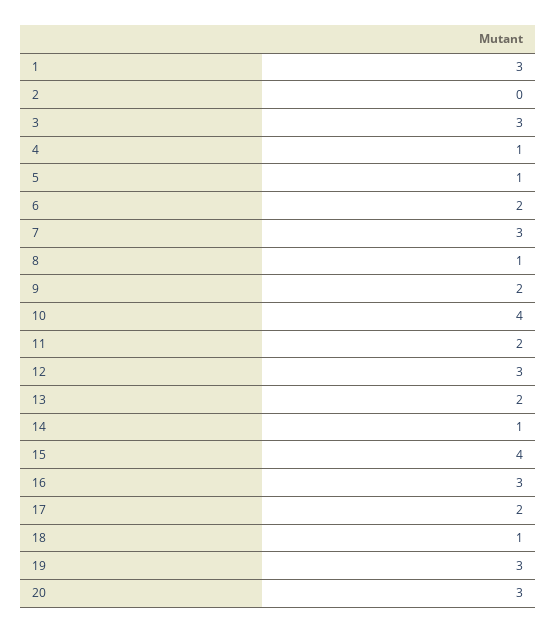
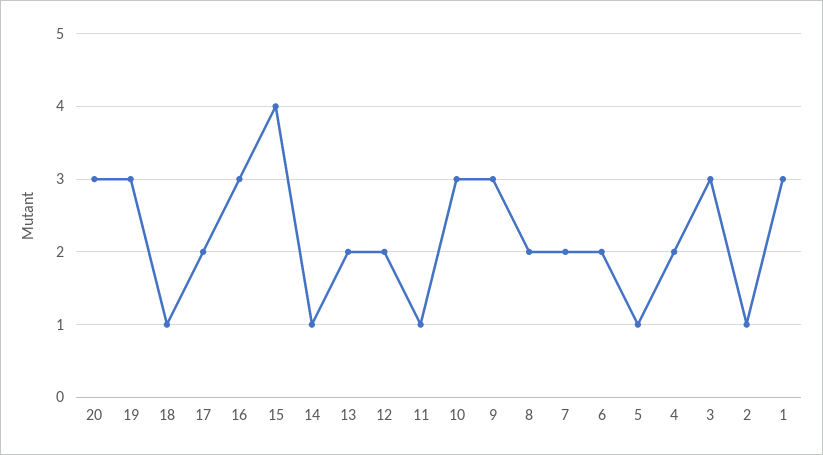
  {
    "1": 3,
-   "2": 0,
+   "2": 1,
    "3": 3,
-   "4": 1,
+   "4": 2,
    "5": 1,
    "6": 2,
-   "7": 3,
+   "7": 2,
-   "8": 1,
+   "8": 2,
-   "9": 2,
+   "9": 3,
-   "10": 4,
+   "10": 3,
-   "11": 2,
+   "11": 1,
-   "12": 3,
+   "12": 2,
    "13": 2,
    "14": 1,
    "15": 4,
    "16": 3,
    "17": 2,
    "18": 1,
    "19": 3,
    "20": 3
  }

